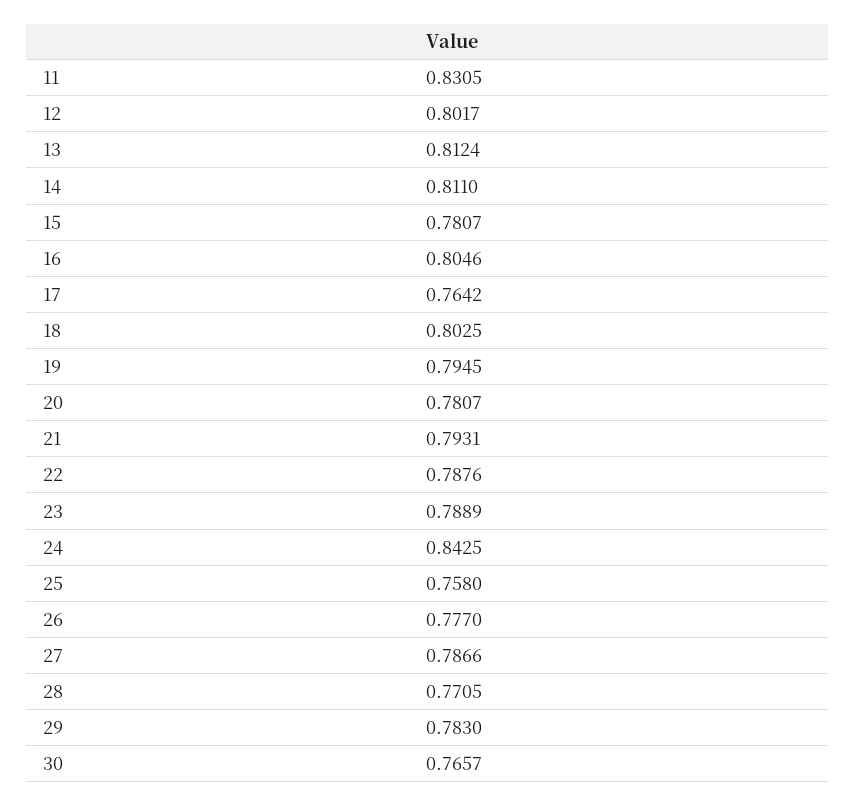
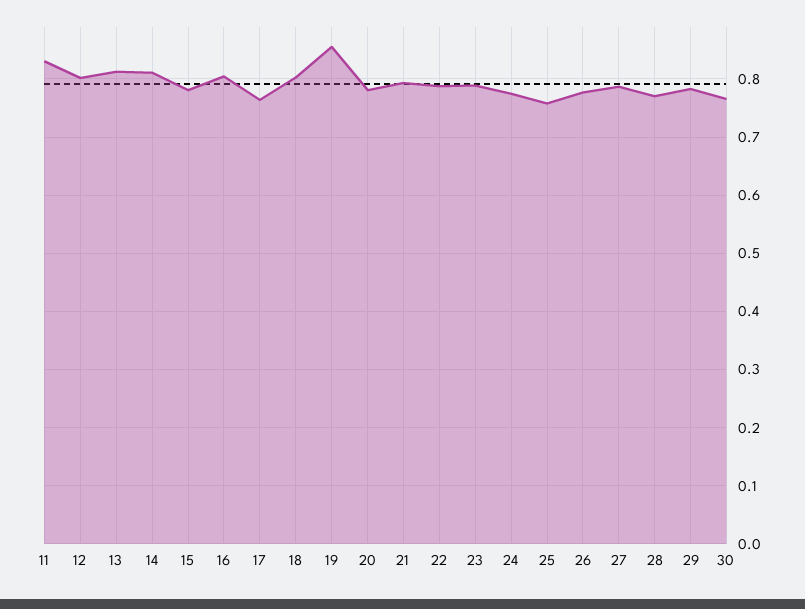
  {
    "11": 0.8305,
    "12": 0.8017,
    "13": 0.8124,
    "14": 0.811,
    "15": 0.7807,
    "16": 0.8046,
    "17": 0.7642,
    "18": 0.8025,
-   "19": 0.7945,
+   "19": 0.86,
    "20": 0.7807,
    "21": 0.7931,
    "22": 0.7876,
    "23": 0.7889,
-   "24": 0.8425,
+   "24": 0.78,
    "25": 0.758,
    "26": 0.777,
    "27": 0.7866,
    "28": 0.7705,
    "29": 0.783,
    "30": 0.7657
  }

